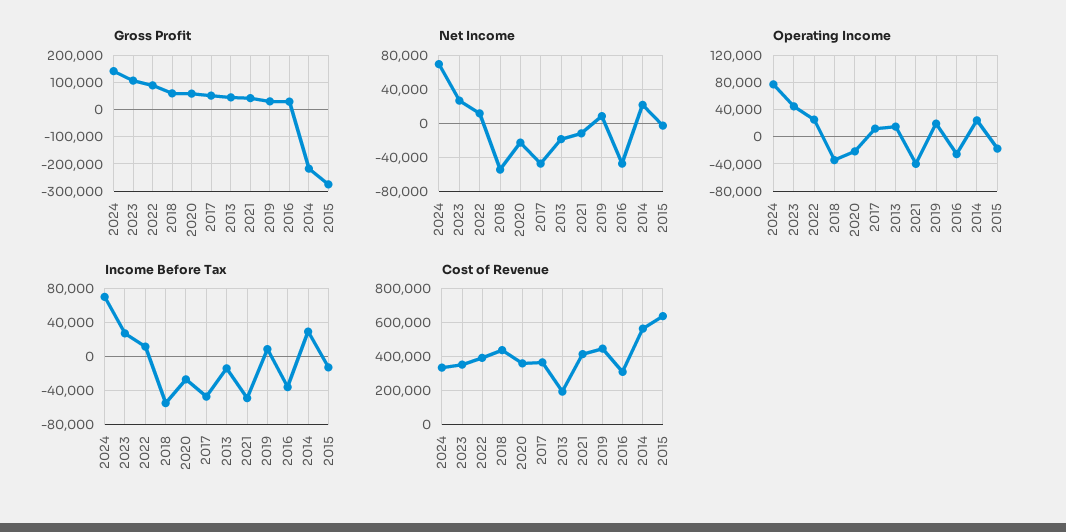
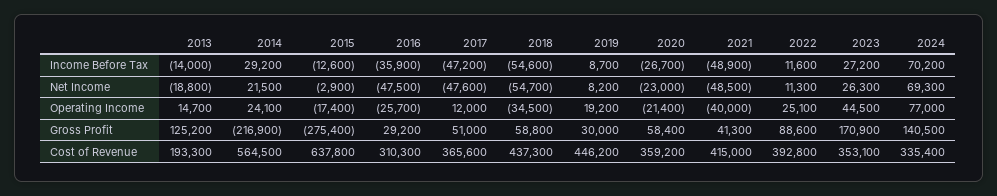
  {
    "Gross Profit": {
      "2024": 140500,
-     "2023": 100000,
+     "2023": 170900,
      "2022": 88600,
      "2018": 58800,
      "2020": 58400,
      "2017": 51000,
-     "2013": 50000,
+     "2013": 125200,
      "2021": 41300,
      "2019": 30000,
      "2016": 29200,
      "2014": -216900,
      "2015": -275400
    },
    "Net Income": {
      "2024": 69300,
      "2023": 26300,
      "2022": 11300,
      "2018": -54700,
      "2020": -23000,
      "2017": -47600,
      "2013": -18800,
-     "2021": -10000,
+     "2021": -48500,
      "2019": 8200,
      "2016": -47500,
      "2014": 21500,
      "2015": -2900
    },
    "Operating Income": {
      "2024": 77000,
      "2023": 44500,
      "2022": 25100,
      "2018": -34500,
      "2020": -21400,
      "2017": 12000,
      "2013": 14700,
      "2021": -40000,
      "2019": 19200,
      "2016": -25700,
      "2014": 24100,
      "2015": -17400
    },
    "Income Before Tax": {
      "2024": 70200,
      "2023": 27200,
      "2022": 11600,
      "2018": -54600,
      "2020": -26700,
      "2017": -47200,
      "2013": -14000,
      "2021": -48900,
      "2019": 8700,
      "2016": -35900,
      "2014": 29200,
      "2015": -12600
    },
    "Cost of Revenue": {
      "2024": 335400,
      "2023": 353100,
      "2022": 392800,
      "2018": 437300,
      "2020": 359200,
      "2017": 365600,
      "2013": 193300,
      "2021": 415000,
      "2019": 446200,
      "2016": 310300,
      "2014": 564500,
      "2015": 637800
    }
  }

